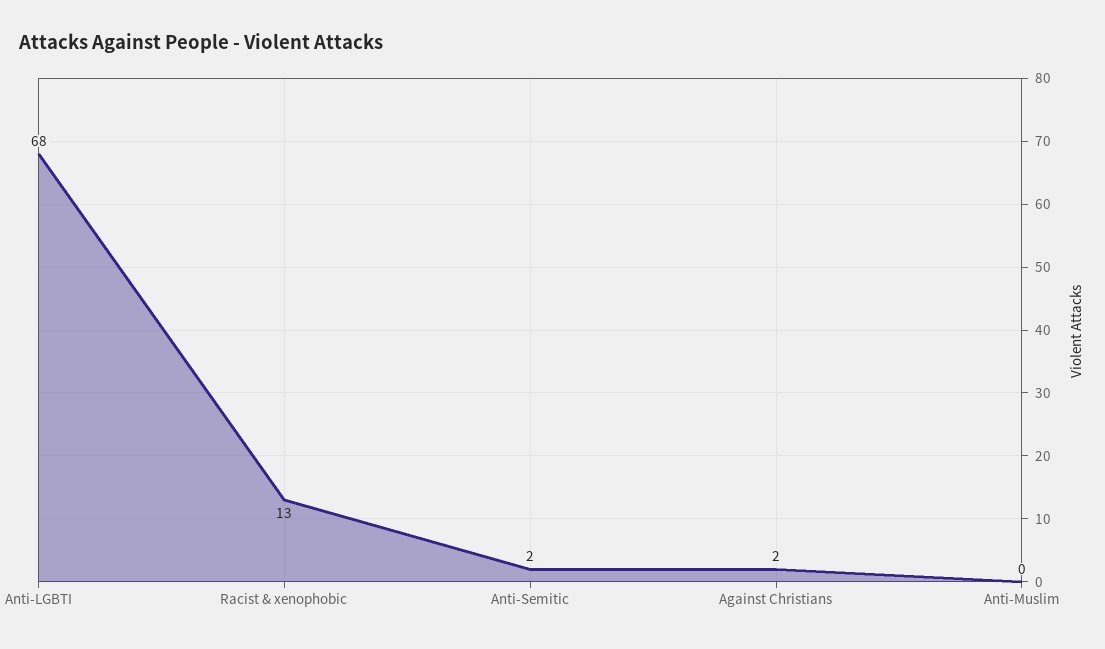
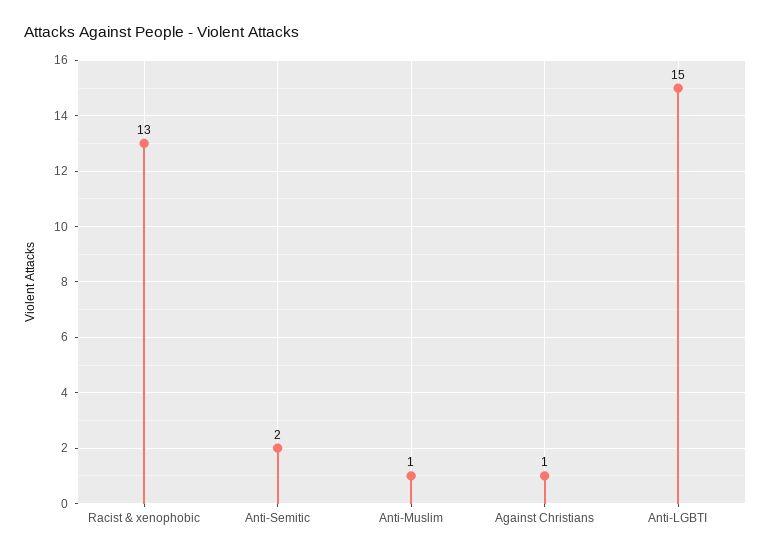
  {
-   "Anti-LGBTI": 68,
+   "Anti-LGBTI": 15,
    "Racist & xenophobic": 13,
    "Anti-Semitic": 2,
-   "Against Christians": 2,
+   "Against Christians": 1,
-   "Anti-Muslim": 0
+   "Anti-Muslim": 1
  }

